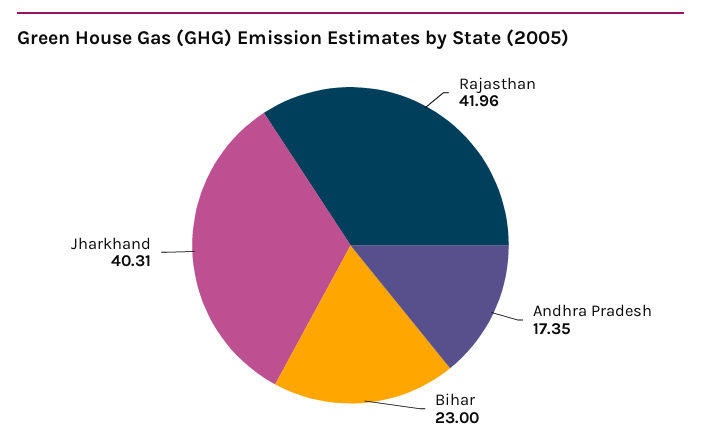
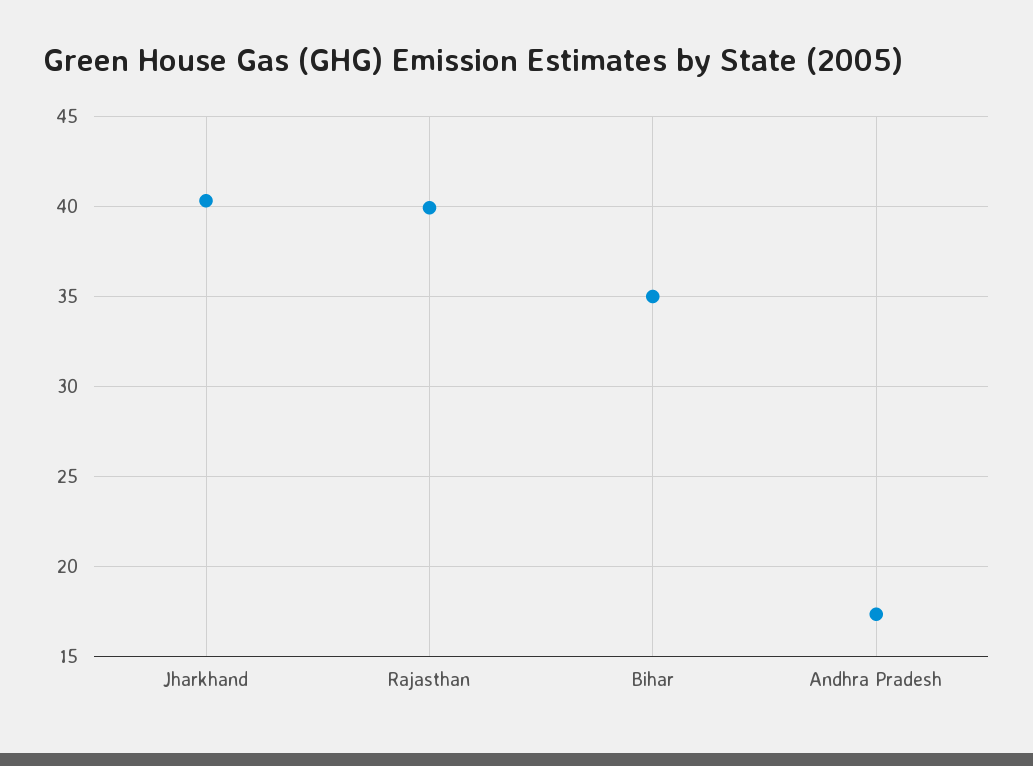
  {
-   "Rajasthan": 41.96,
+   "Rajasthan": 40,
    "Andhra Pradesh": 17.35,
-   "Bihar": 23,
+   "Bihar": 35,
    "Jharkhand": 40.31
  }

